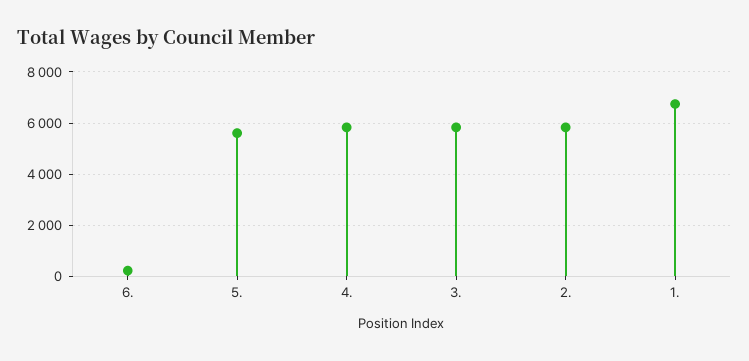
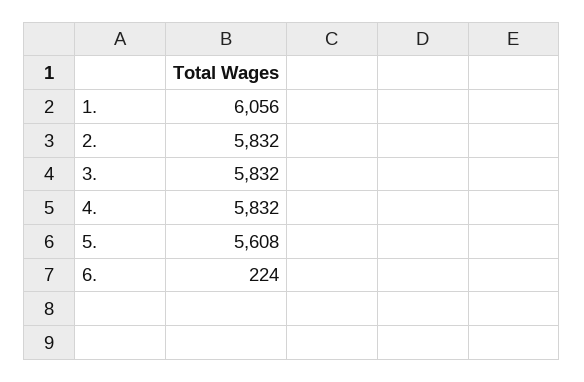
  {
    "6.": 224,
    "5.": 5608,
    "4.": 5832,
    "3.": 5832,
    "2.": 5832,
-   "1.": 6750
+   "1.": 6056
  }

